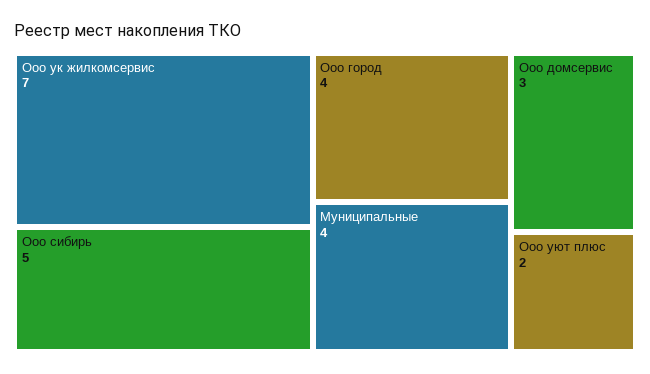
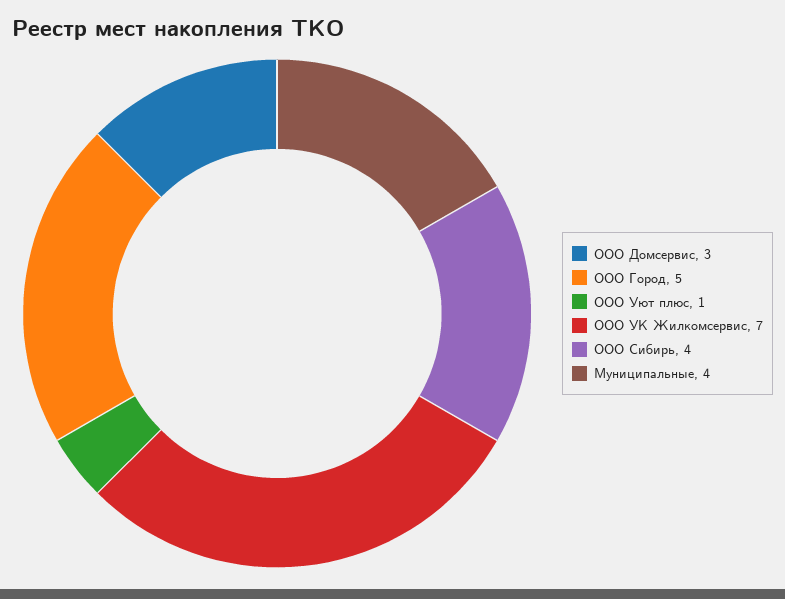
  {
    "Ооо ук жилкомсервис": 7,
-   "Ооо сибирь": 5,
+   "Ооо сибирь": 4,
-   "Ооо город": 4,
+   "Ооо город": 5,
    "Муниципальные": 4,
    "Ооо домсервис": 3,
-   "Ооо уют плюс": 2
+   "Ооо уют плюс": 1
  }

